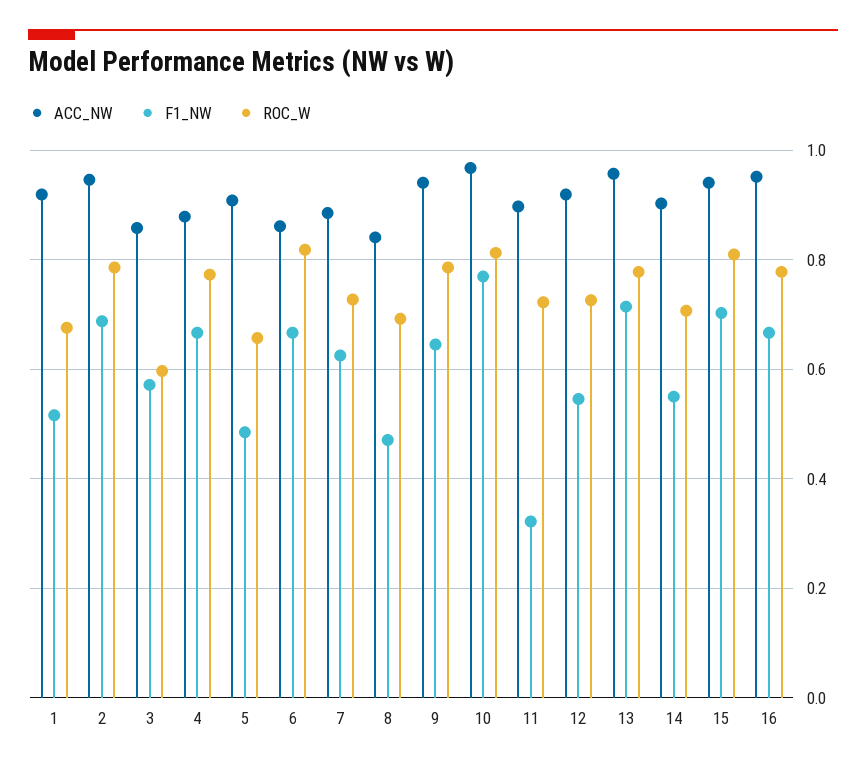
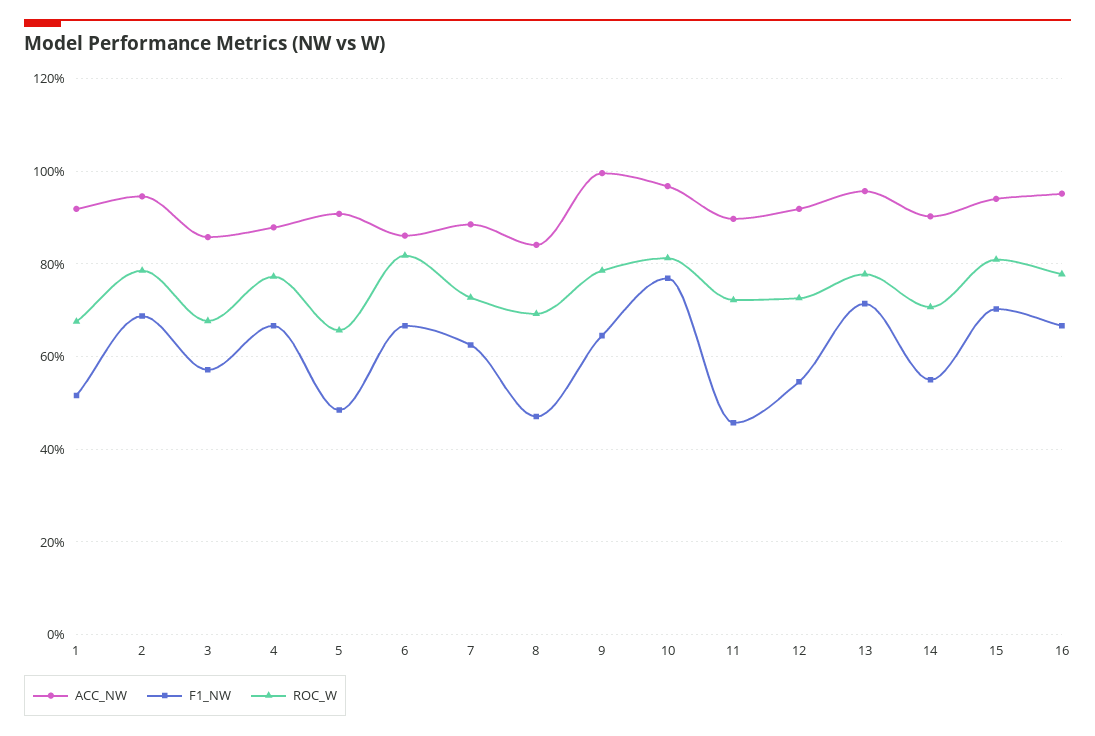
  {
    "ACC_NW": {
      "1": 0.92,
      "2": 0.94,
      "3": 0.86,
      "4": 0.88,
      "5": 0.9,
      "6": 0.86,
      "7": 0.88,
      "8": 0.84,
-     "9": 0.94,
+     "9": 1,
      "10": 0.96,
      "11": 0.9,
      "12": 0.92,
      "13": 0.96,
      "14": 0.9,
      "15": 0.94,
      "16": 0.96
    },
    "F1_NW": {
      "1": 0.52,
      "2": 0.68,
      "3": 0.58,
      "4": 0.66,
      "5": 0.48,
      "6": 0.66,
      "7": 0.62,
      "8": 0.48,
      "9": 0.64,
      "10": 0.76,
-     "11": 0.32,
+     "11": 0.46,
      "12": 0.54,
      "13": 0.72,
      "14": 0.56,
      "15": 0.7,
      "16": 0.66
    },
    "ROC_W": {
      "1": 0.68,
      "2": 0.78,
-     "3": 0.6,
+     "3": 0.68,
      "4": 0.78,
      "5": 0.66,
      "6": 0.82,
      "7": 0.72,
      "8": 0.7,
      "9": 0.78,
      "10": 0.82,
      "11": 0.72,
      "12": 0.72,
      "13": 0.78,
      "14": 0.7,
      "15": 0.8,
      "16": 0.78
    }
  }

